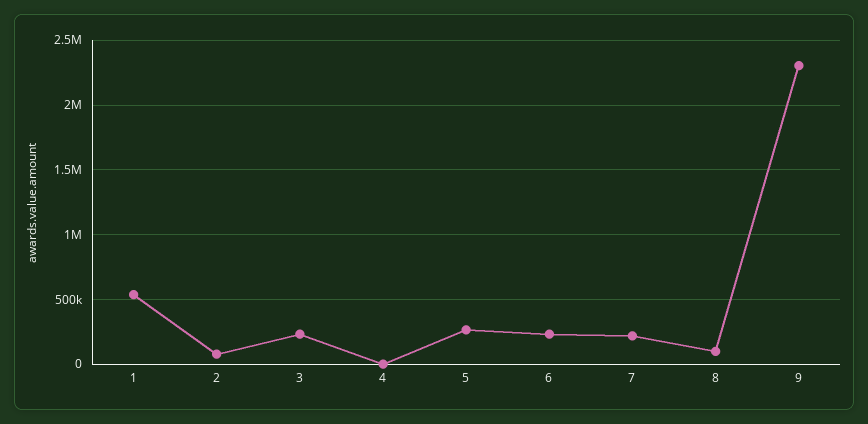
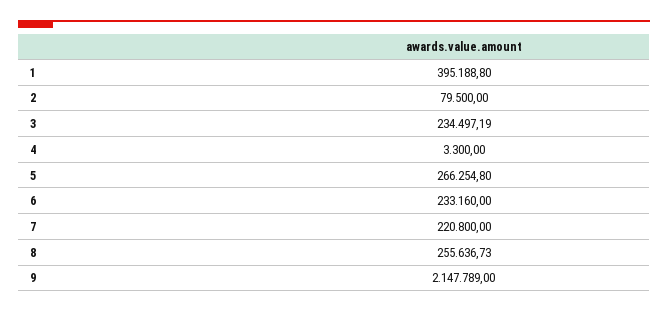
  {
-   "1": 550000,
+   "1": 395188.8,
    "2": 79500,
    "3": 234497.19,
    "4": 3300,
    "5": 266254.8,
    "6": 233160,
    "7": 220800,
-   "8": 100000,
+   "8": 255636.73,
-   "9": 2300000
+   "9": 2147789
  }

